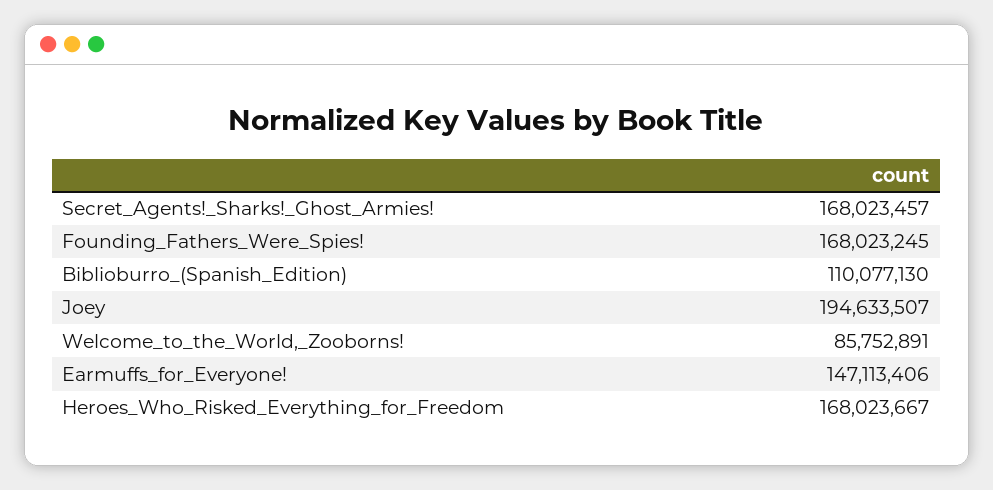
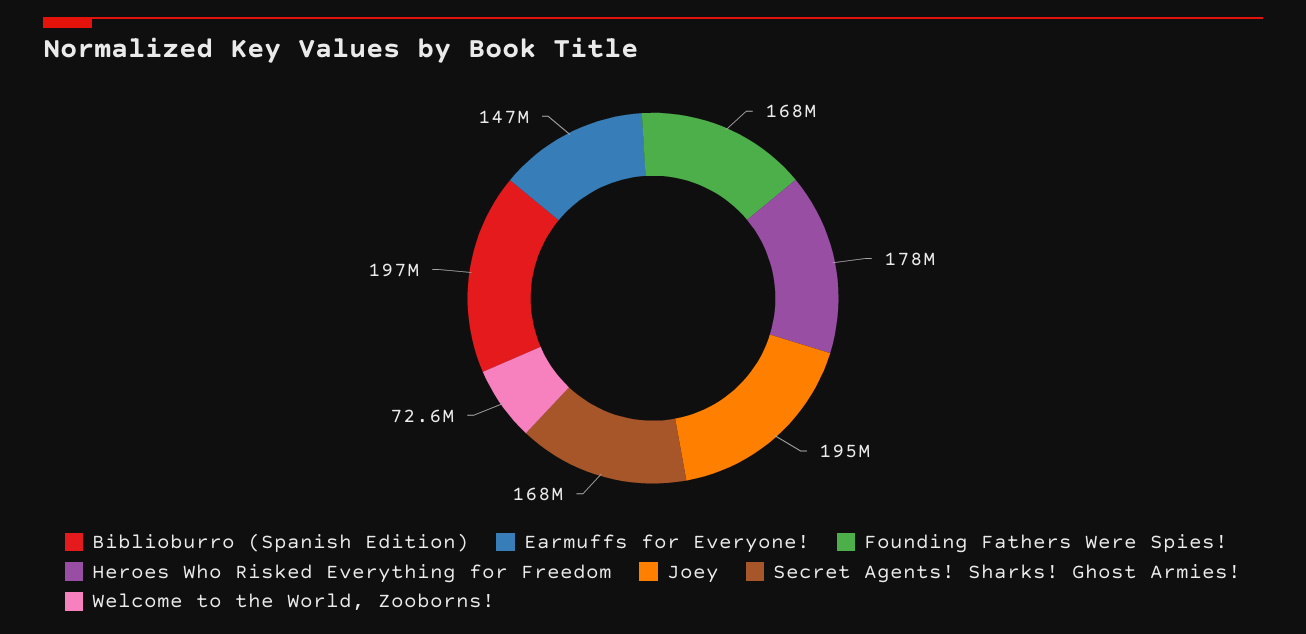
  {
    "Secret_Agents!_Sharks!_Ghost_Armies!": 168023457,
    "Founding_Fathers_Were_Spies!": 168023245,
-   "Biblioburro_(Spanish_Edition)": 110077130,
+   "Biblioburro_(Spanish_Edition)": 197000000,
    "Joey": 194633507,
-   "Welcome_to_the_World,_Zooborns!": 85752891,
+   "Welcome_to_the_World,_Zooborns!": 72600000,
    "Earmuffs_for_Everyone!": 147113406,
-   "Heroes_Who_Risked_Everything_for_Freedom": 168023667
+   "Heroes_Who_Risked_Everything_for_Freedom": 178000000
  }

